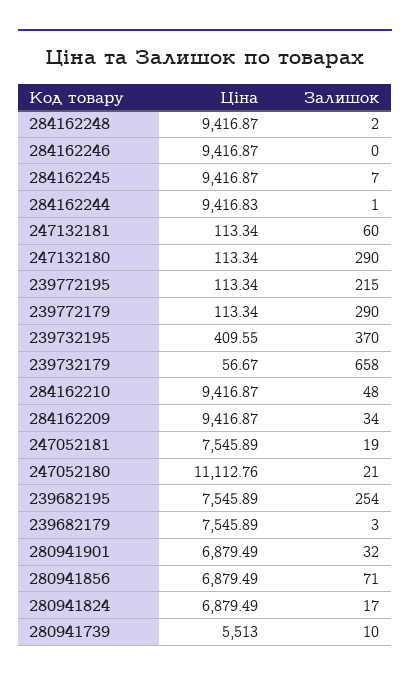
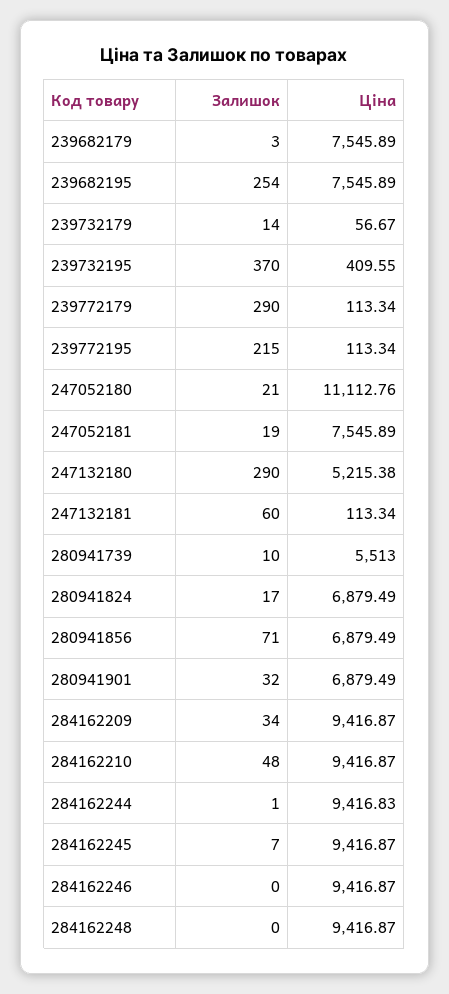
  {
    "Ціна": {
      "284162248": 9416.87,
      "284162246": 9416.87,
      "284162245": 9416.87,
      "284162244": 9416.83,
      "247132181": 113.34,
-     "247132180": 113.34,
+     "247132180": 5215.38,
      "239772195": 113.34,
      "239772179": 113.34,
      "239732195": 409.55,
      "239732179": 56.67,
      "284162210": 9416.87,
      "284162209": 9416.87,
      "247052181": 7545.89,
      "247052180": 11112.76,
      "239682195": 7545.89,
      "239682179": 7545.89,
      "280941901": 6879.49,
      "280941856": 6879.49,
      "280941824": 6879.49,
      "280941739": 5513
    },
    "Залишок": {
-     "284162248": 2,
+     "284162248": 0,
      "284162246": 0,
      "284162245": 7,
      "284162244": 1,
      "247132181": 60,
      "247132180": 290,
      "239772195": 215,
      "239772179": 290,
      "239732195": 370,
-     "239732179": 658,
+     "239732179": 14,
      "284162210": 48,
      "284162209": 34,
      "247052181": 19,
      "247052180": 21,
      "239682195": 254,
      "239682179": 3,
      "280941901": 32,
      "280941856": 71,
      "280941824": 17,
      "280941739": 10
    }
  }

